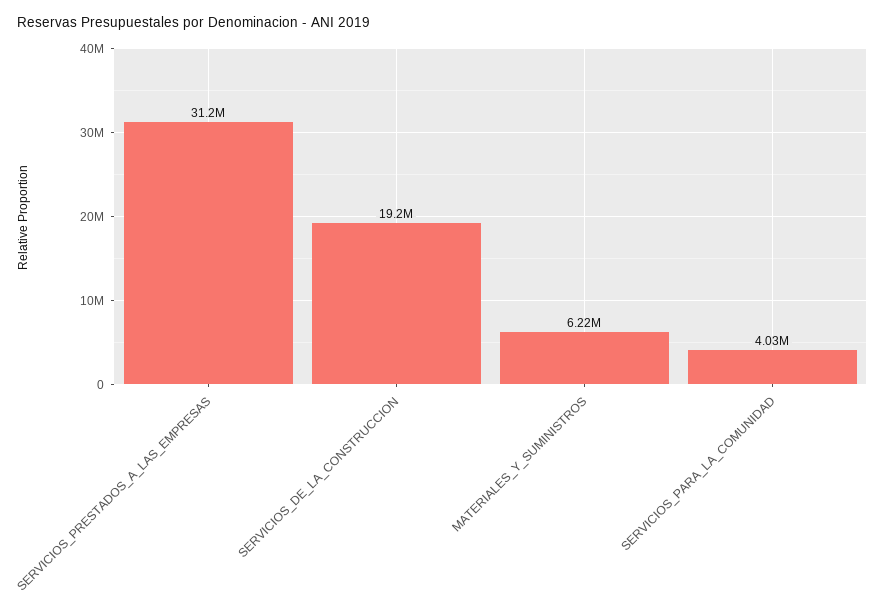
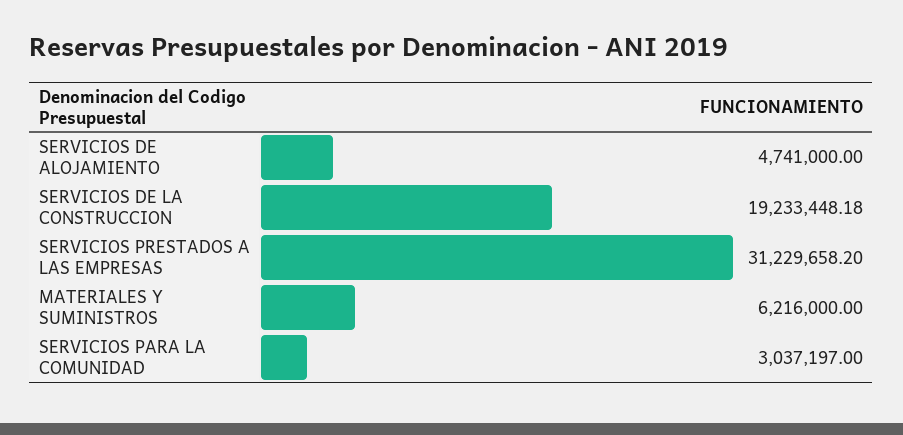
  {
    "SERVICIOS_PRESTADOS_A_LAS_EMPRESAS": 31229658.2,
    "SERVICIOS_DE_LA_CONSTRUCCION": 19233448.18,
    "MATERIALES_Y_SUMINISTROS": 6216000,
-   "SERVICIOS_PARA_LA_COMUNIDAD": 4030000
+   "SERVICIOS_PARA_LA_COMUNIDAD": 3037197,
+   "SERVICIOS DE ALOJAMIENTO": 4741000
  }

